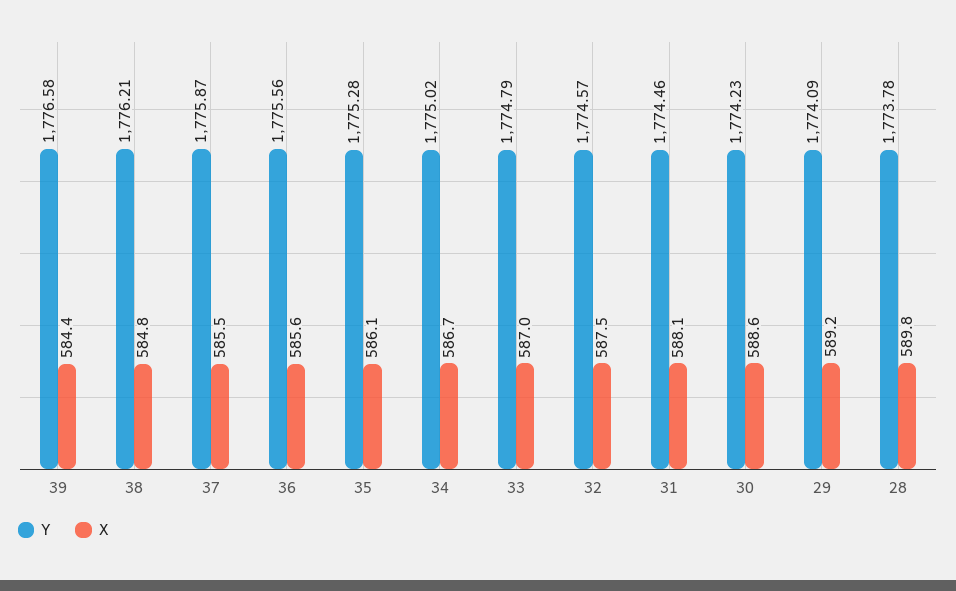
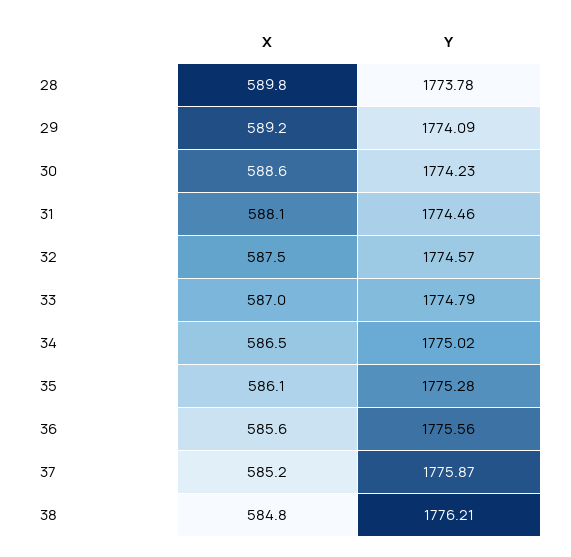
  {
    "Y": {
-     "39": 1776.58,
      "38": 1776.21,
      "37": 1775.87,
      "36": 1775.56,
      "35": 1775.28,
      "34": 1775.02,
      "33": 1774.79,
      "32": 1774.57,
      "31": 1774.46,
      "30": 1774.23,
      "29": 1774.09,
      "28": 1773.78
    },
    "X": {
-     "39": 584.4,
      "38": 584.8,
-     "37": 585.5,
+     "37": 585.2,
      "36": 585.6,
      "35": 586.1,
-     "34": 586.7,
+     "34": 586.5,
      "33": 587,
      "32": 587.5,
      "31": 588.1,
      "30": 588.6,
      "29": 589.2,
      "28": 589.8
    }
  }

